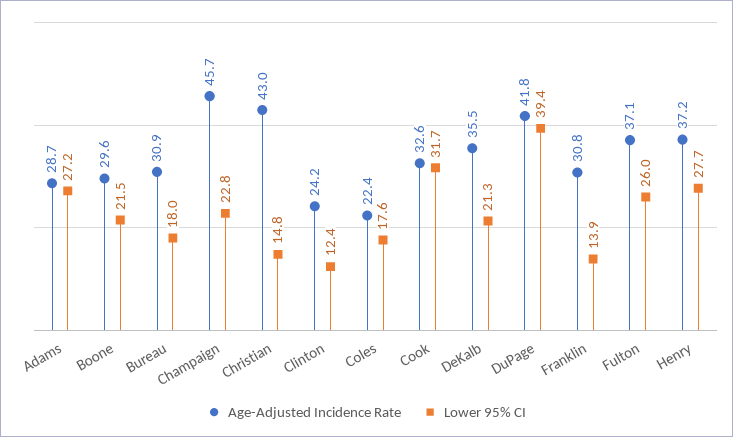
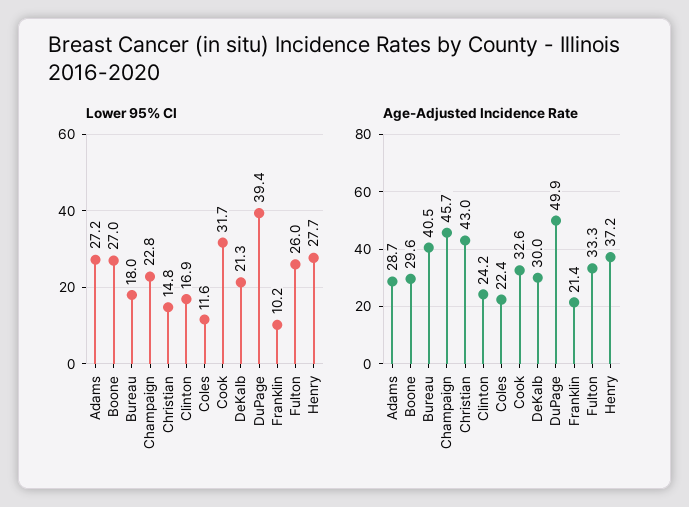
  {
    "Age-Adjusted Incidence Rate": {
      "Adams": 28.7,
      "Boone": 29.6,
-     "Bureau": 30.9,
+     "Bureau": 40.5,
      "Champaign": 45.7,
      "Christian": 43,
      "Clinton": 24.2,
      "Coles": 22.4,
      "Cook": 32.6,
-     "DeKalb": 35.5,
+     "DeKalb": 30,
-     "DuPage": 41.8,
+     "DuPage": 49.9,
-     "Franklin": 30.8,
+     "Franklin": 21.4,
-     "Fulton": 37.1,
+     "Fulton": 33.3,
      "Henry": 37.2
    },
    "Lower 95% CI": {
      "Adams": 27.2,
-     "Boone": 21.5,
+     "Boone": 27,
      "Bureau": 18,
      "Champaign": 22.8,
      "Christian": 14.8,
-     "Clinton": 12.4,
+     "Clinton": 16.9,
-     "Coles": 17.6,
+     "Coles": 11.6,
      "Cook": 31.7,
      "DeKalb": 21.3,
      "DuPage": 39.4,
-     "Franklin": 13.9,
+     "Franklin": 10.2,
      "Fulton": 26,
      "Henry": 27.7
    }
  }

